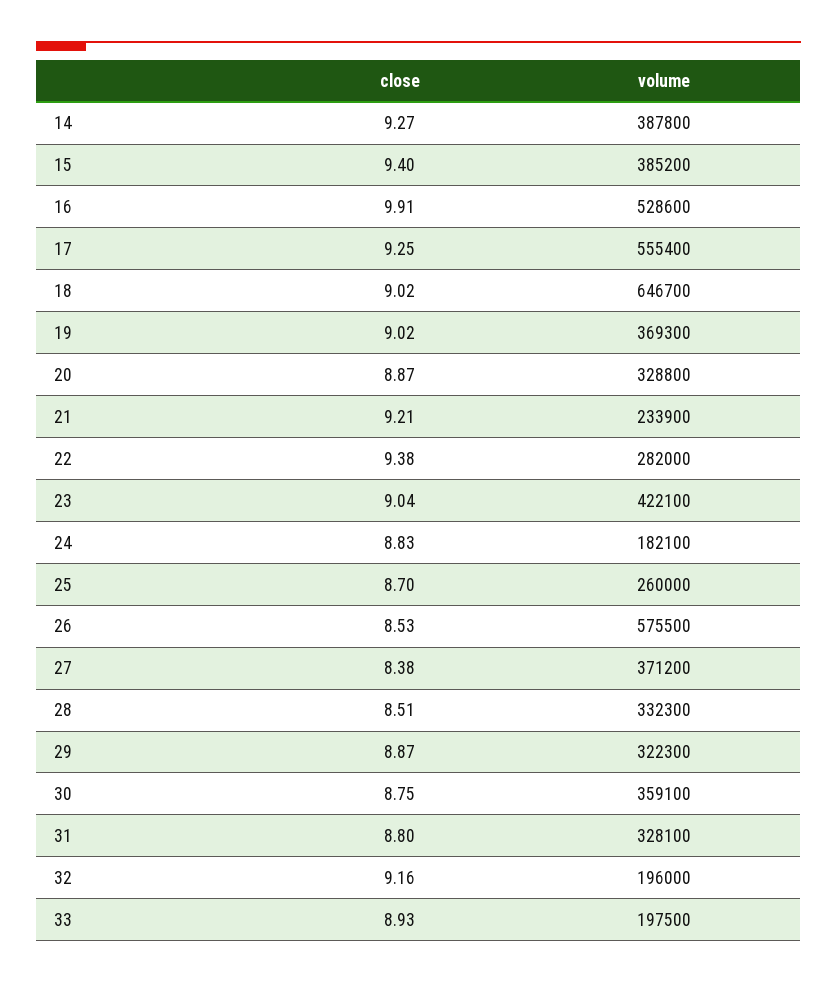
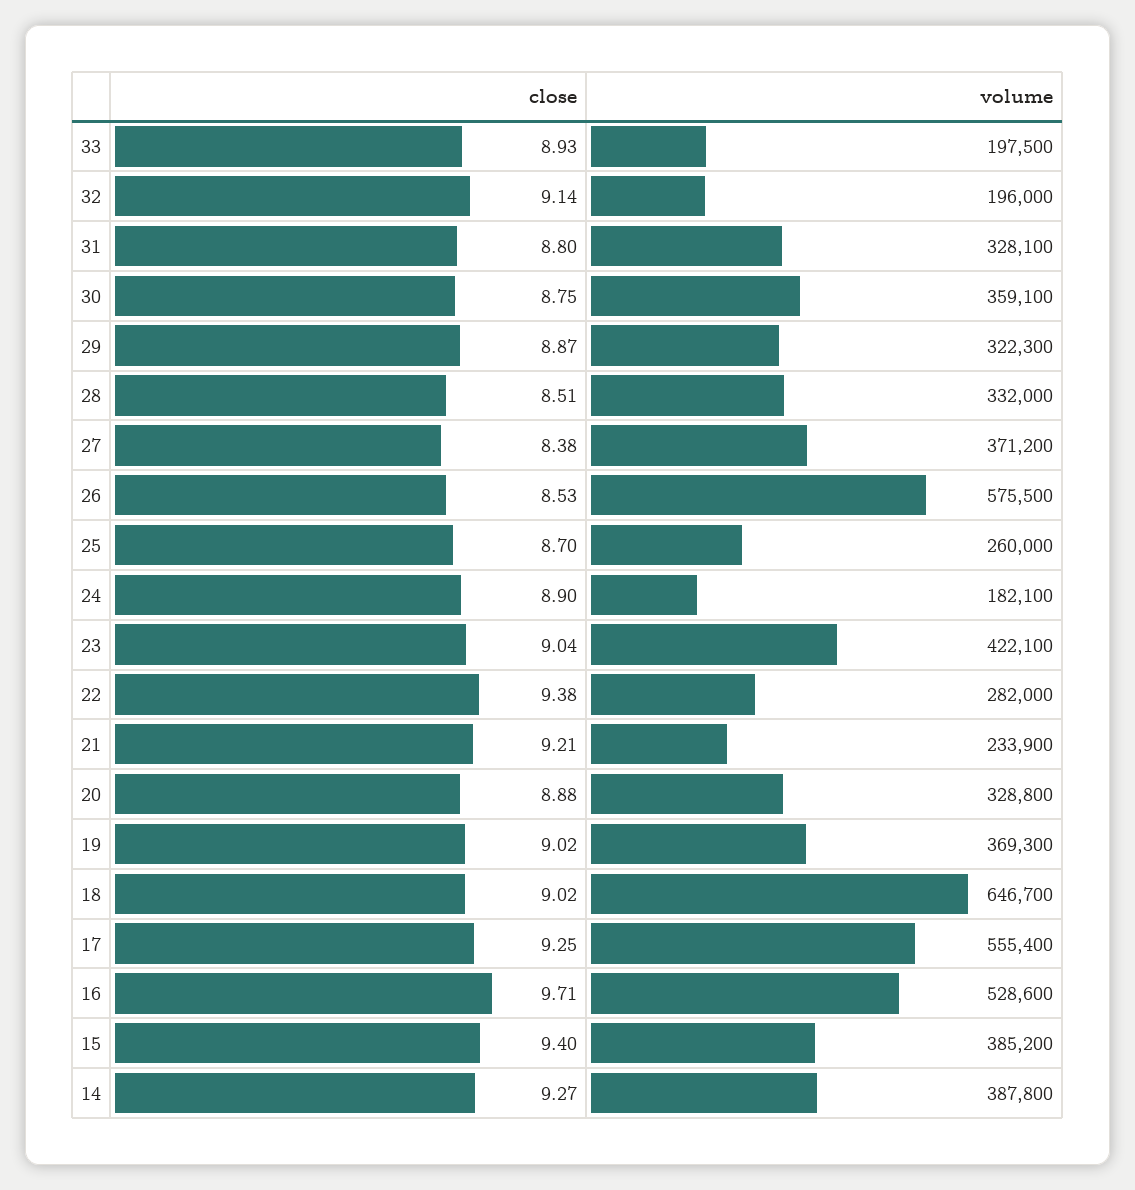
  {
    "close": {
      "14": 9.27,
      "15": 9.4,
-     "16": 9.91,
+     "16": 9.71,
      "17": 9.25,
      "18": 9.02,
      "19": 9.02,
-     "20": 8.87,
+     "20": 8.88,
      "21": 9.21,
      "22": 9.38,
      "23": 9.04,
-     "24": 8.83,
+     "24": 8.9,
      "25": 8.7,
      "26": 8.53,
      "27": 8.38,
      "28": 8.51,
      "29": 8.87,
      "30": 8.75,
      "31": 8.8,
-     "32": 9.16,
+     "32": 9.14,
      "33": 8.93
    },
    "volume": {
      "14": 387800,
      "15": 385200,
      "16": 528600,
      "17": 555400,
      "18": 646700,
      "19": 369300,
      "20": 328800,
      "21": 233900,
      "22": 282000,
      "23": 422100,
      "24": 182100,
      "25": 260000,
      "26": 575500,
      "27": 371200,
-     "28": 332300,
+     "28": 332000,
      "29": 322300,
      "30": 359100,
      "31": 328100,
      "32": 196000,
      "33": 197500
    }
  }

